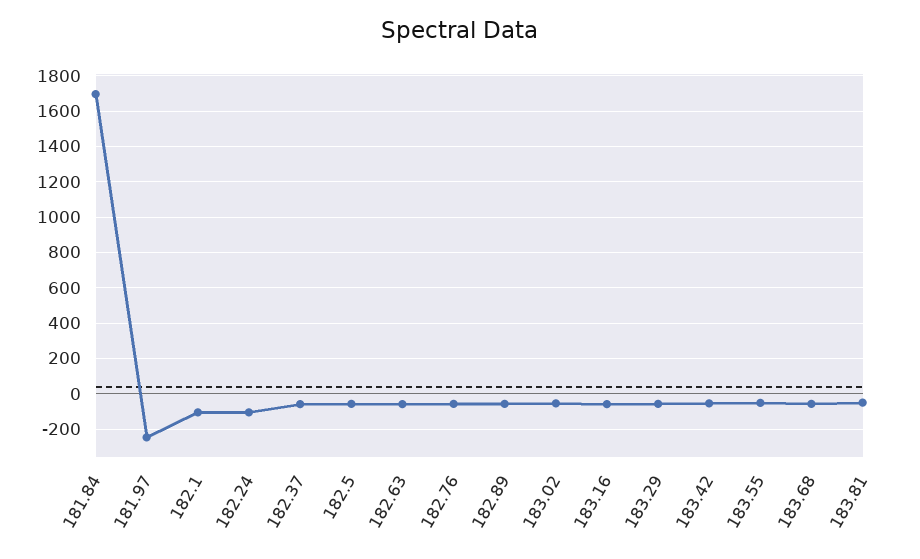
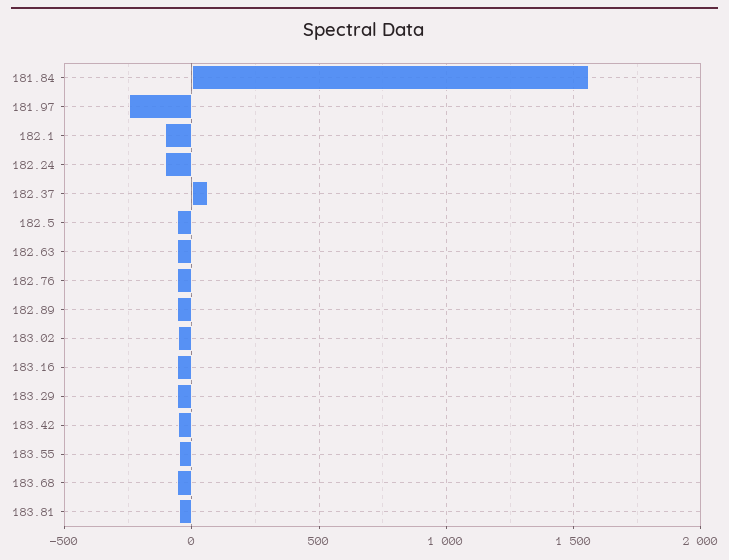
  {
-   "181.84": 1700,
+   "181.84": 1550,
    "181.97": -250,
    "182.1": -100,
    "182.24": -100,
-   "182.37": -50,
+   "182.37": 50,
    "182.5": -50,
    "182.63": -50,
    "182.76": -50,
    "182.89": -50,
    "183.02": -50,
    "183.16": -50,
    "183.29": -50,
    "183.42": -50,
    "183.55": -50,
    "183.68": -50,
    "183.81": -50
  }

